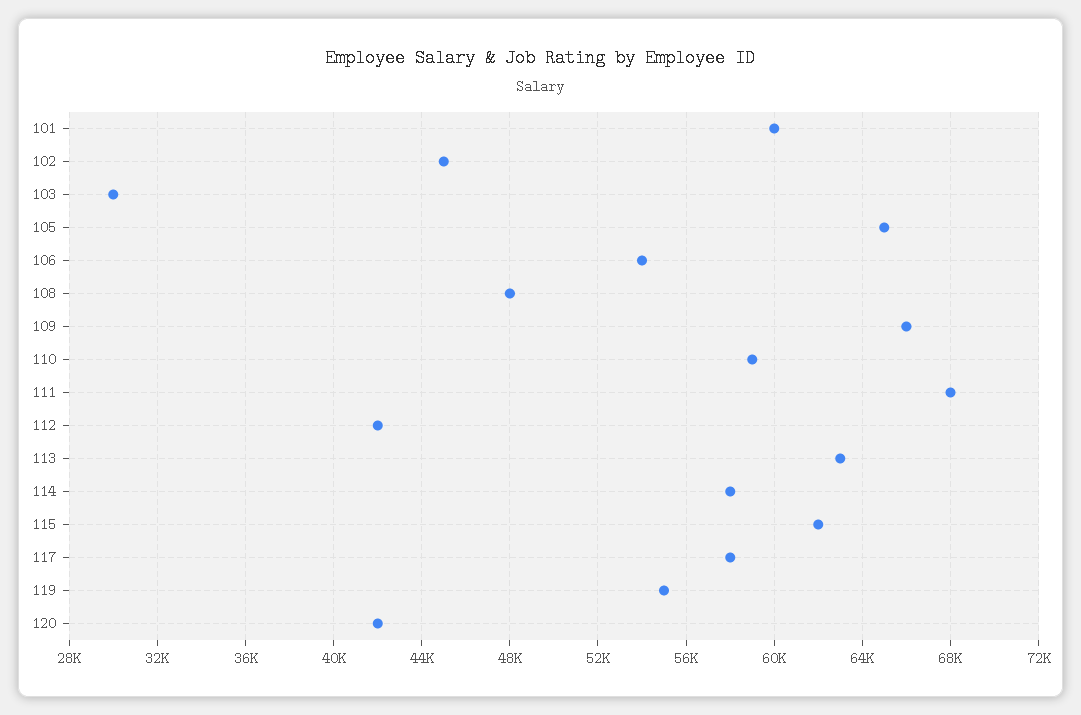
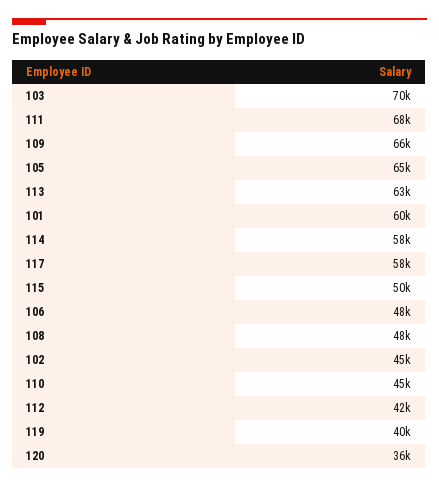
  {
    "101": 60000,
    "102": 45000,
-   "103": 30000,
+   "103": 70000,
    "105": 65000,
-   "106": 54000,
+   "106": 48000,
    "108": 48000,
    "109": 66000,
-   "110": 59000,
+   "110": 45000,
    "111": 68000,
    "112": 42000,
    "113": 63000,
    "114": 58000,
-   "115": 62000,
+   "115": 50000,
    "117": 58000,
-   "119": 55000,
+   "119": 40000,
-   "120": 42000
+   "120": 36000
  }

